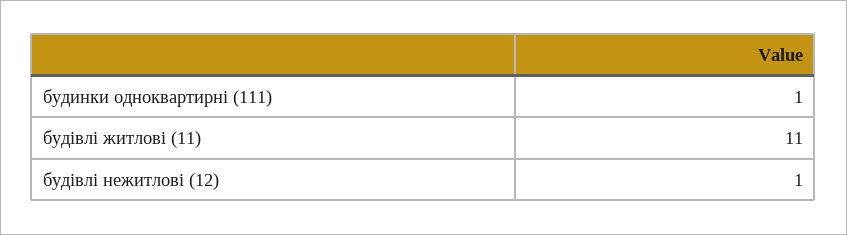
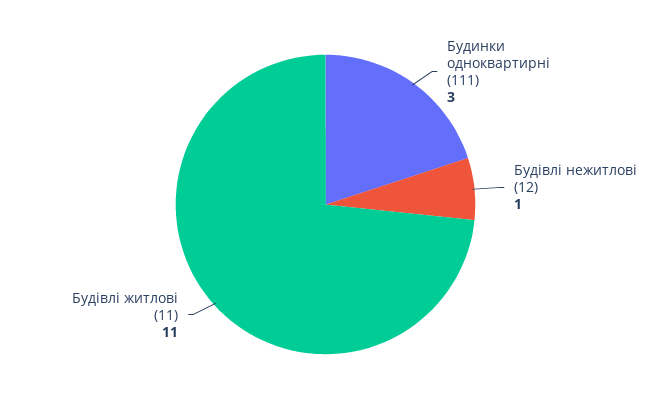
  {
-   "будинки одноквартирні (111)": 1,
+   "будинки одноквартирні (111)": 3,
    "будівлі житлові (11)": 11,
    "будівлі нежитлові (12)": 1
  }

